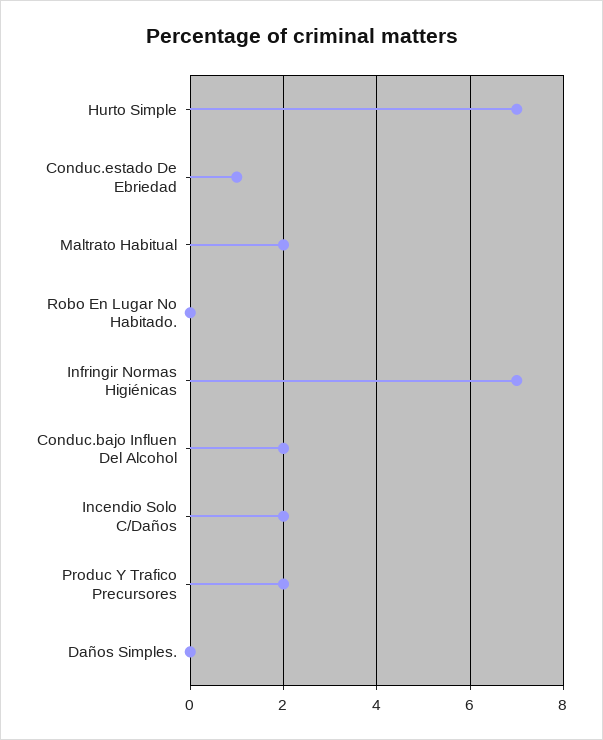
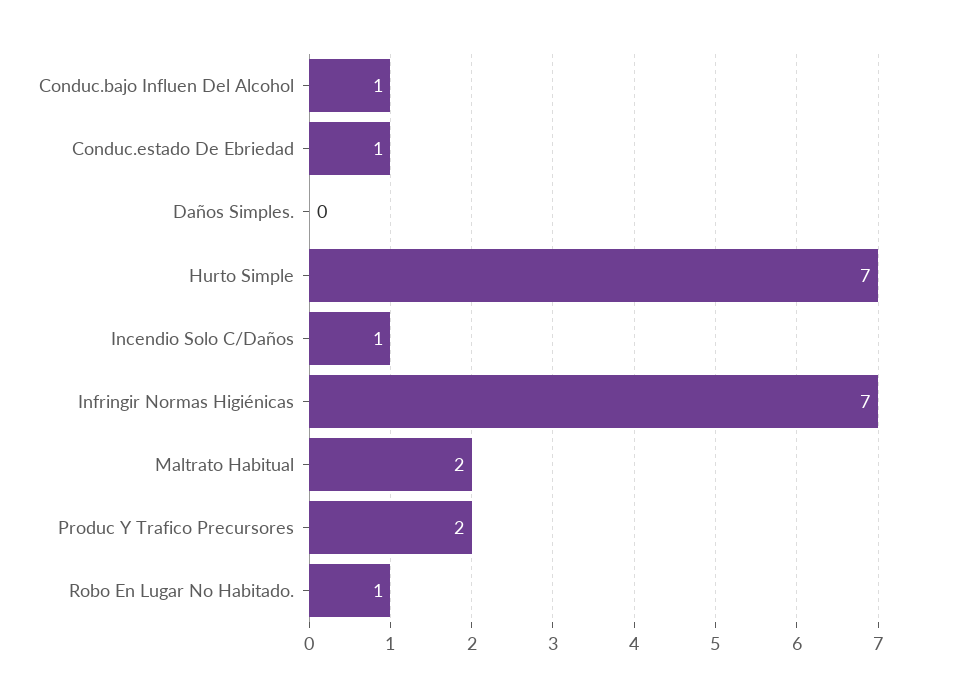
  {
    "Hurto Simple": 7,
    "Conduc.estado De Ebriedad": 1,
    "Maltrato Habitual": 2,
-   "Robo En Lugar No Habitado.": 0,
+   "Robo En Lugar No Habitado.": 1,
    "Infringir Normas Higiénicas": 7,
-   "Conduc.bajo Influen Del Alcohol": 2,
+   "Conduc.bajo Influen Del Alcohol": 1,
-   "Incendio Solo C/Daños": 2,
+   "Incendio Solo C/Daños": 1,
    "Produc Y Trafico Precursores": 2,
    "Daños Simples.": 0
  }

